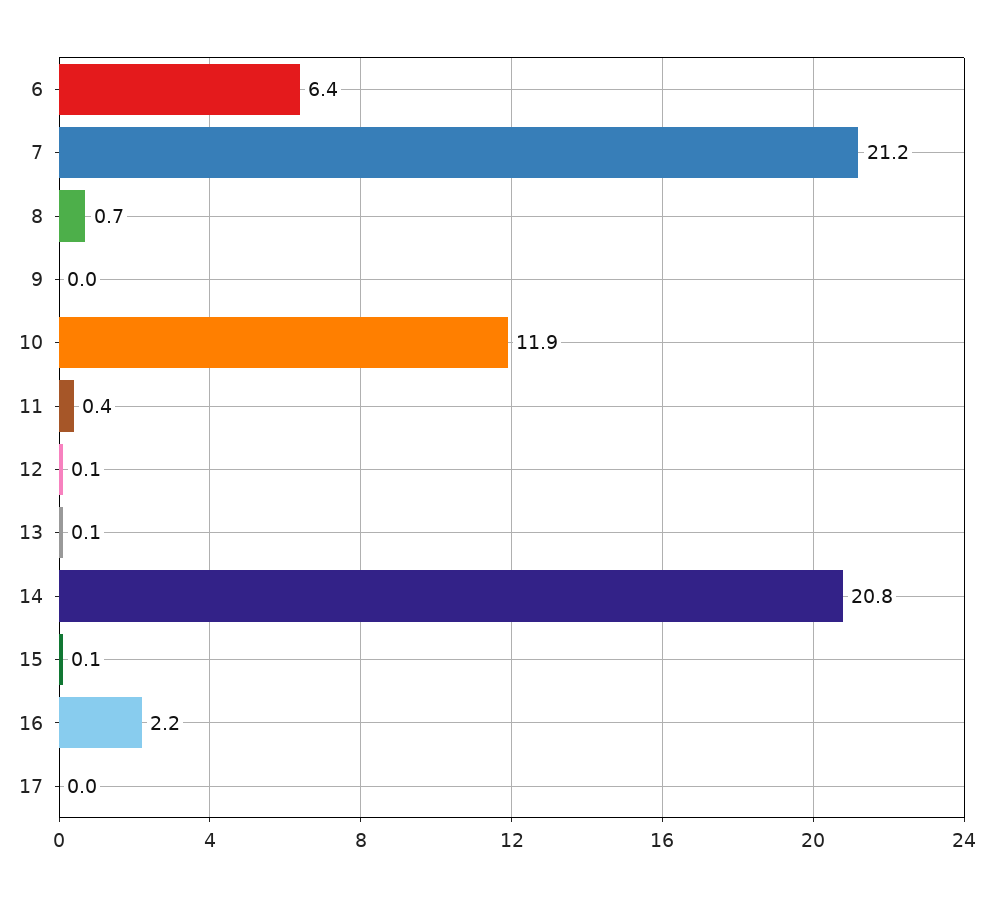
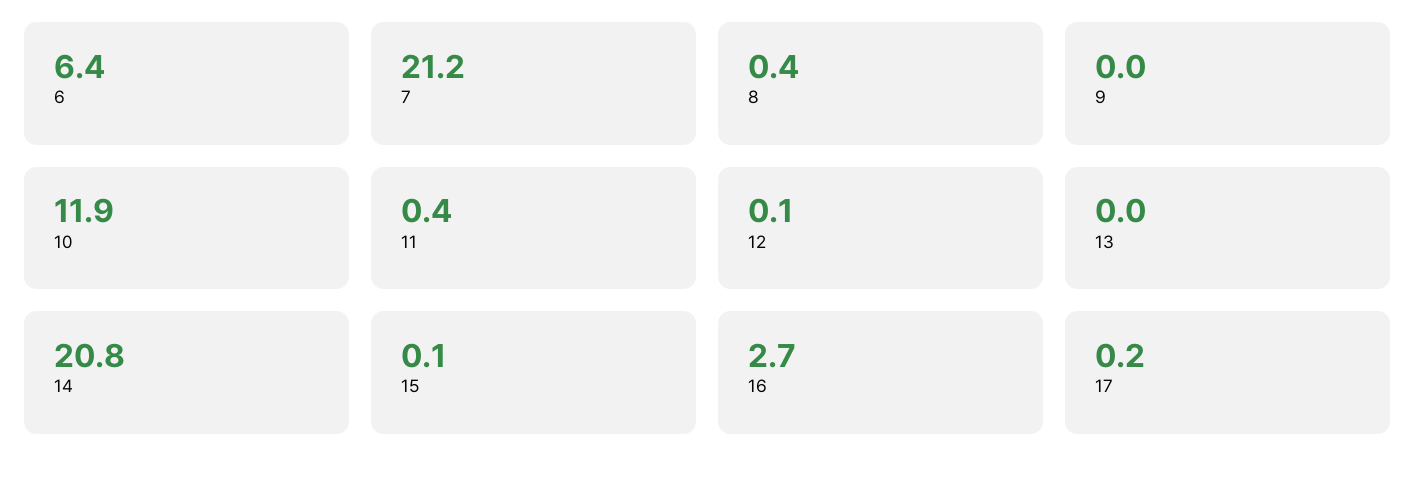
  {
    "6": 6.4,
    "7": 21.2,
-   "8": 0.7,
+   "8": 0.4,
    "9": 0,
    "10": 11.9,
    "11": 0.4,
    "12": 0.1,
-   "13": 0.1,
+   "13": 0,
    "14": 20.8,
    "15": 0.1,
-   "16": 2.2,
+   "16": 2.7,
-   "17": 0
+   "17": 0.2
  }

